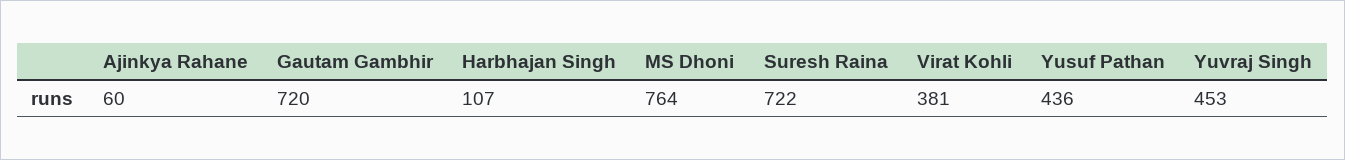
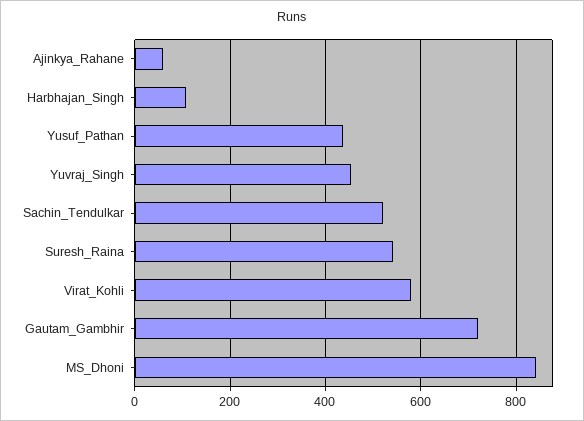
  {
    "Ajinkya Rahane": 60,
    "Gautam Gambhir": 720,
    "Harbhajan Singh": 107,
-   "MS Dhoni": 764,
+   "MS Dhoni": 840,
-   "Suresh Raina": 722,
+   "Suresh Raina": 540,
-   "Virat Kohli": 381,
+   "Virat Kohli": 580,
    "Yusuf Pathan": 436,
-   "Yuvraj Singh": 453
+   "Yuvraj Singh": 453,
+   "Sachin_Tendulkar": 520
  }

